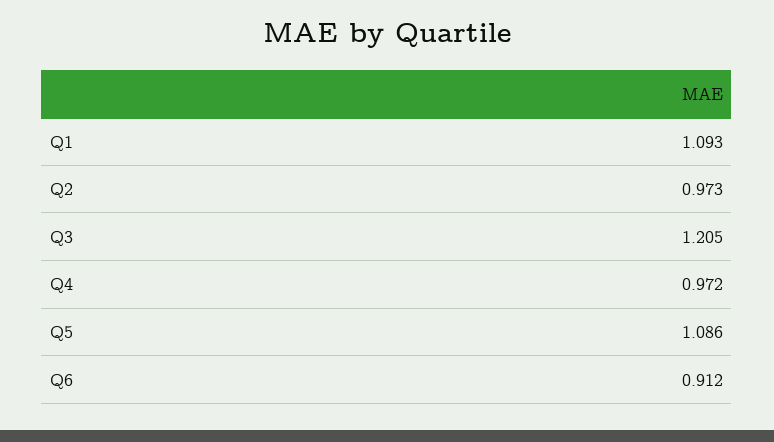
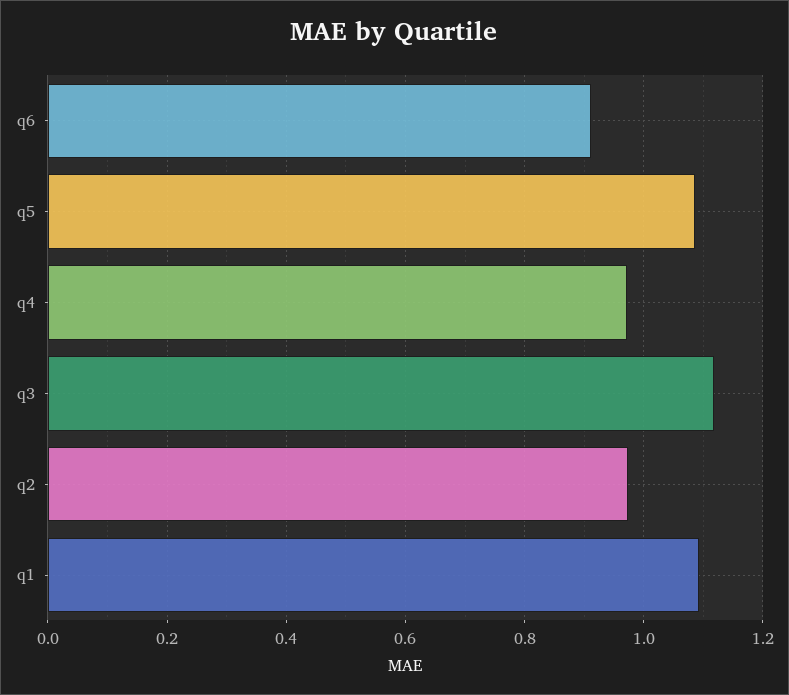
  {
    "Q1": 1.093,
    "Q2": 0.973,
-   "Q3": 1.205,
+   "Q3": 1.12,
    "Q4": 0.972,
    "Q5": 1.086,
    "Q6": 0.912
  }

